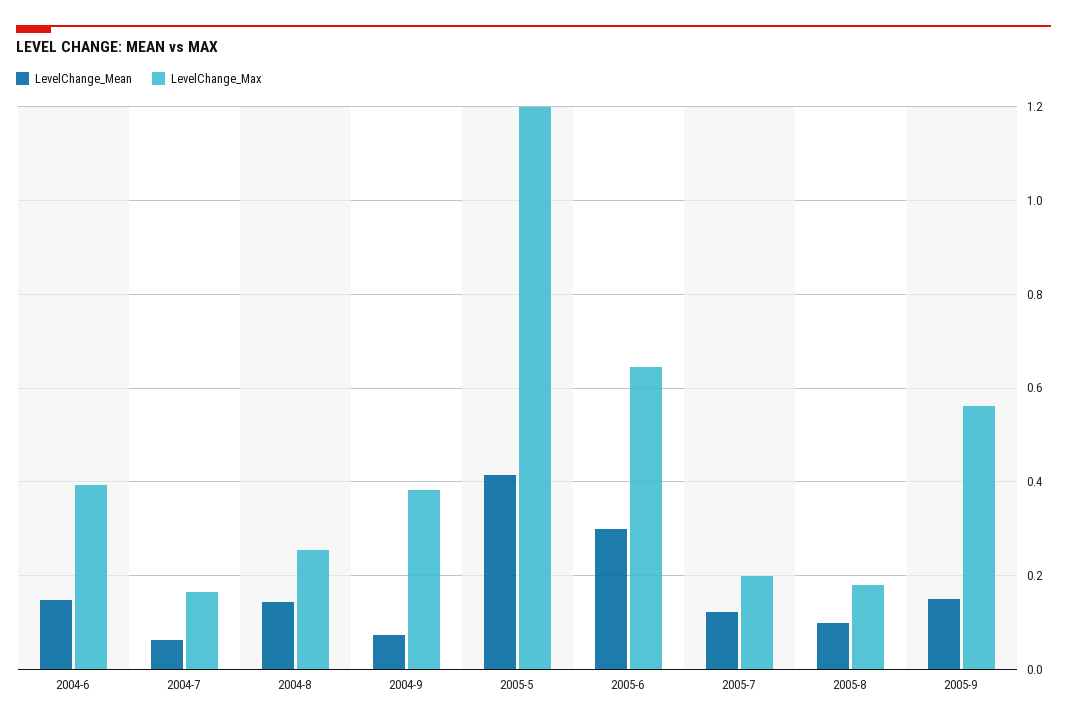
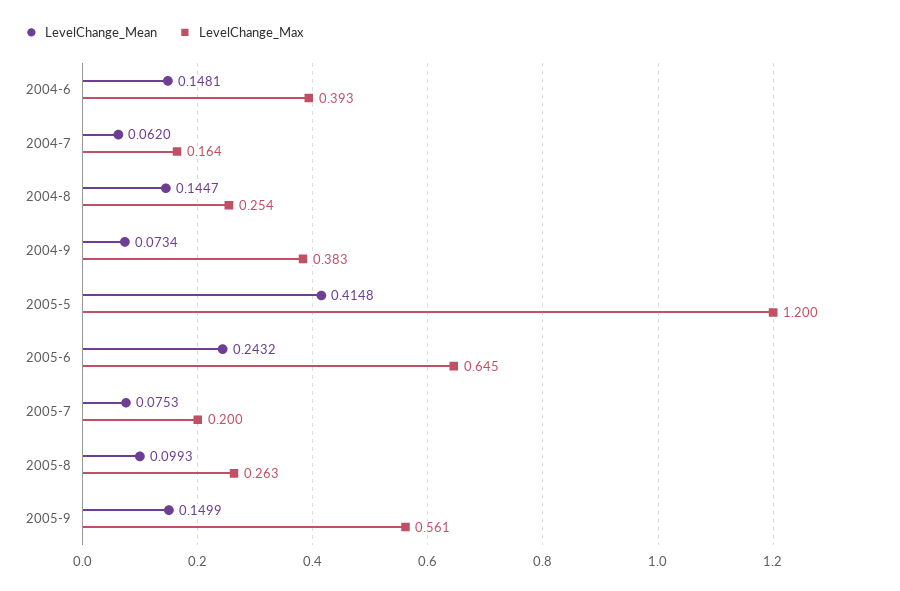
  {
    "LevelChange_Mean": {
      "2004-6": 0.1481,
      "2004-7": 0.062,
      "2004-8": 0.1447,
      "2004-9": 0.0734,
      "2005-5": 0.4148,
-     "2005-6": 0.3,
+     "2005-6": 0.2432,
-     "2005-7": 0.12,
+     "2005-7": 0.0753,
      "2005-8": 0.0993,
      "2005-9": 0.1499
    },
    "LevelChange_Max": {
      "2004-6": 0.393,
      "2004-7": 0.164,
      "2004-8": 0.254,
      "2004-9": 0.383,
      "2005-5": 1.2,
      "2005-6": 0.645,
      "2005-7": 0.2,
-     "2005-8": 0.18,
+     "2005-8": 0.263,
      "2005-9": 0.561
    }
  }

